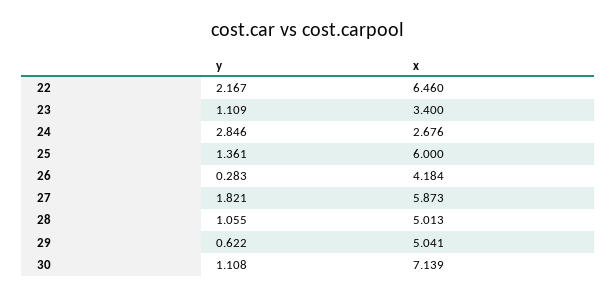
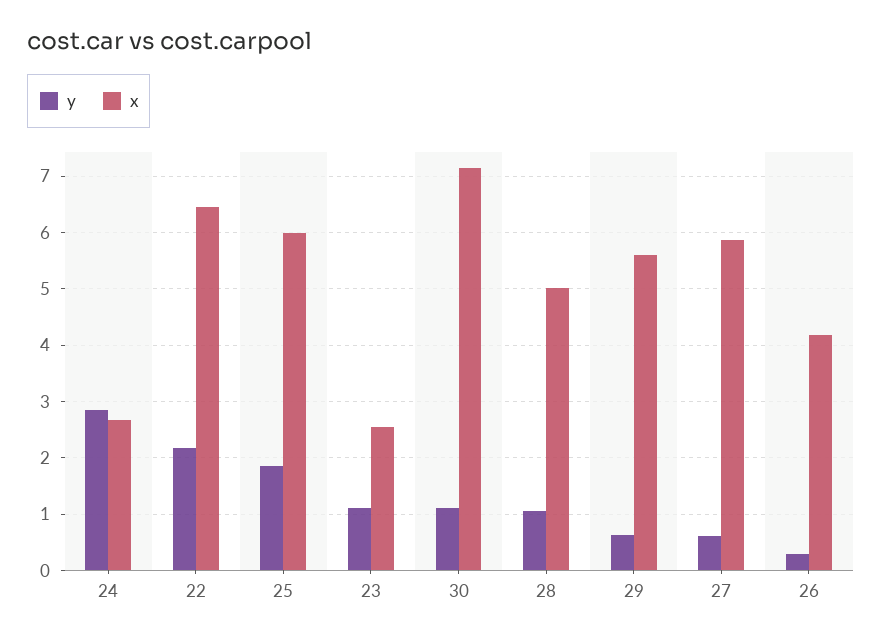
  {
    "y": {
      "22": 2.167,
      "23": 1.109,
      "24": 2.846,
-     "25": 1.361,
+     "25": 1.8,
      "26": 0.283,
-     "27": 1.821,
+     "27": 0.6,
      "28": 1.055,
      "29": 0.622,
      "30": 1.108
    },
    "x": {
      "22": 6.46,
-     "23": 3.4,
+     "23": 2.6,
      "24": 2.676,
      "25": 6,
      "26": 4.184,
      "27": 5.873,
      "28": 5.013,
-     "29": 5.041,
+     "29": 5.6,
      "30": 7.139
    }
  }

